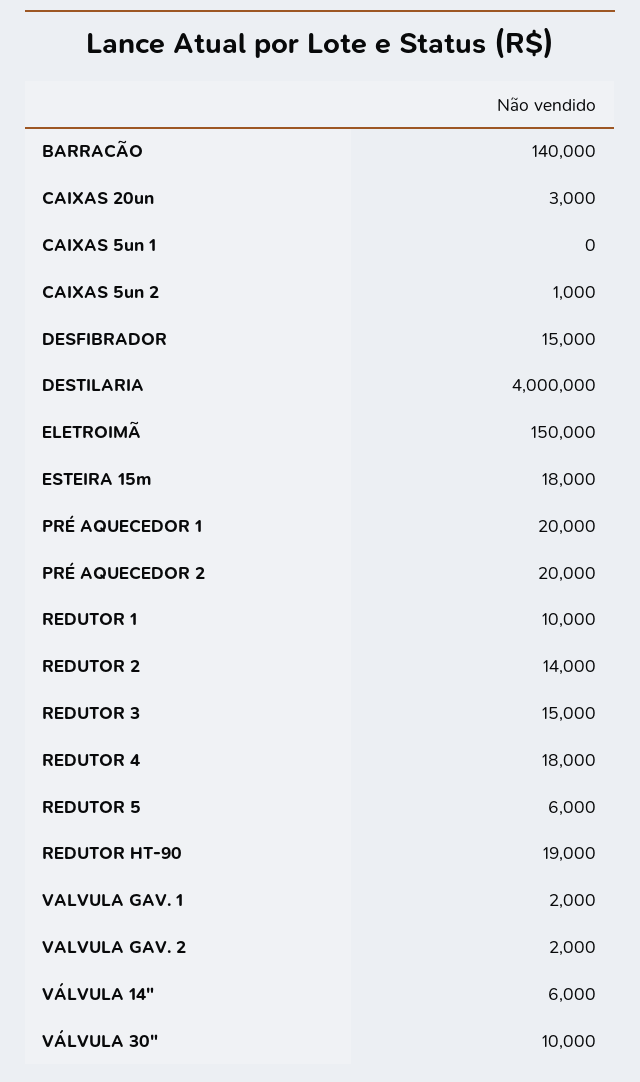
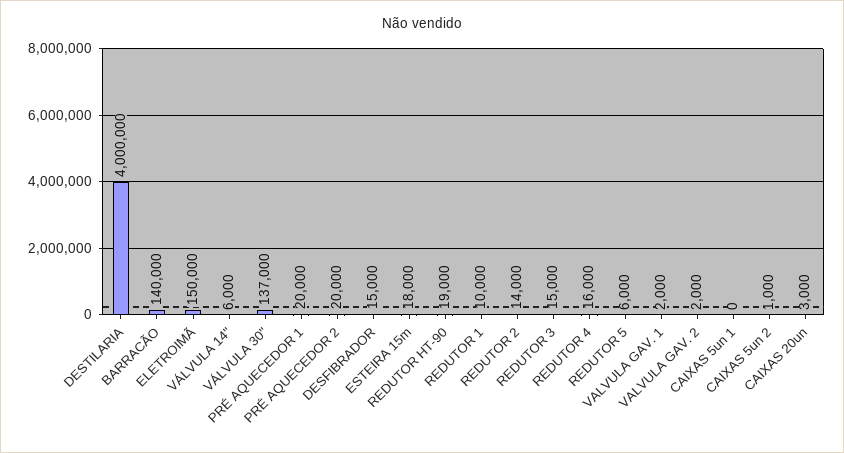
  {
    "BARRACÃO": 140000,
    "CAIXAS 20un": 3000,
    "CAIXAS 5un 1": 0,
    "CAIXAS 5un 2": 1000,
    "DESFIBRADOR": 15000,
    "DESTILARIA": 4000000,
    "ELETROIMÃ": 150000,
    "ESTEIRA 15m": 18000,
    "PRÉ AQUECEDOR 1": 20000,
    "PRÉ AQUECEDOR 2": 20000,
    "REDUTOR 1": 10000,
    "REDUTOR 2": 14000,
    "REDUTOR 3": 15000,
-   "REDUTOR 4": 18000,
+   "REDUTOR 4": 16000,
    "REDUTOR 5": 6000,
    "REDUTOR HT-90": 19000,
    "VALVULA GAV. 1": 2000,
    "VALVULA GAV. 2": 2000,
    "VÁLVULA 14\"": 6000,
-   "VÁLVULA 30\"": 10000
+   "VÁLVULA 30\"": 137000
  }

